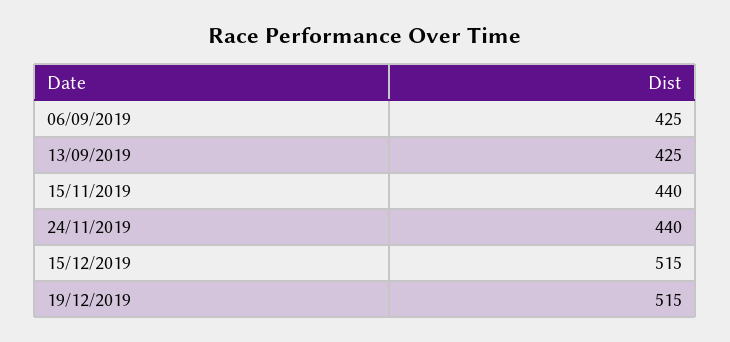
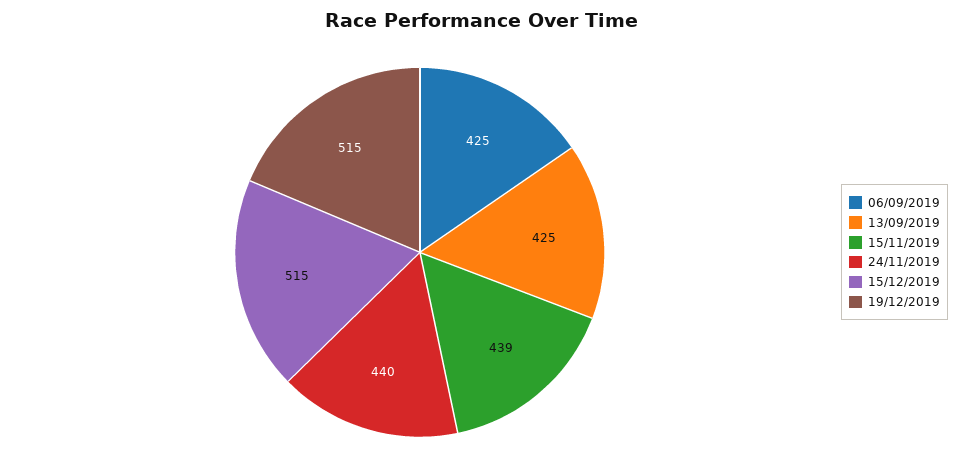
  {
    "06/09/2019": 425,
    "13/09/2019": 425,
-   "15/11/2019": 440,
+   "15/11/2019": 439,
    "24/11/2019": 440,
    "15/12/2019": 515,
    "19/12/2019": 515
  }

